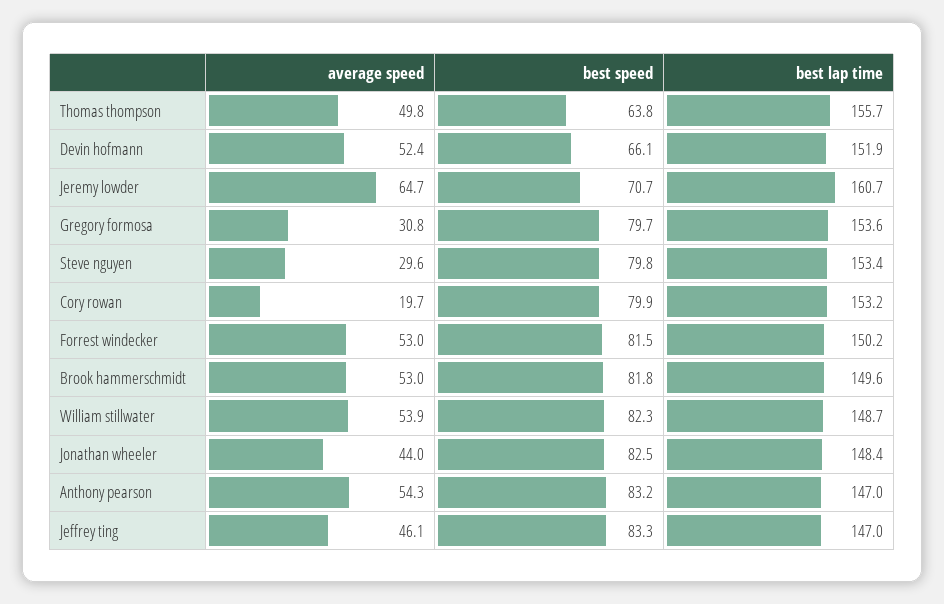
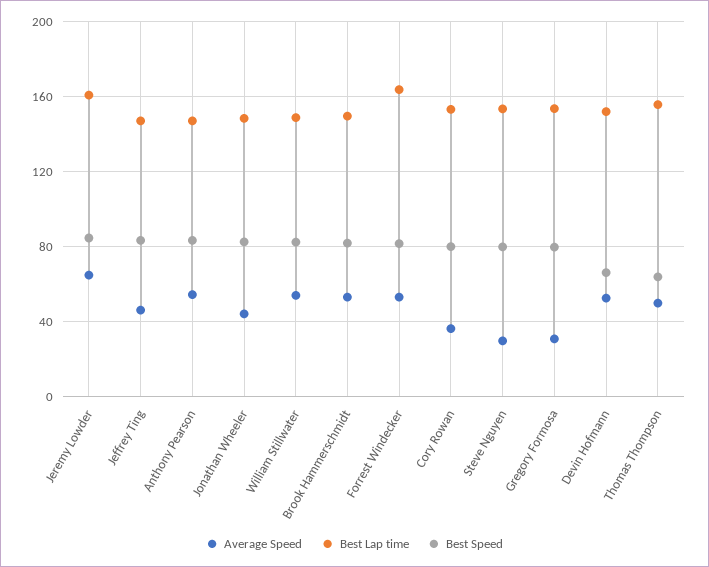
  {
    "average speed": {
      "Thomas thompson": 49.8,
      "Devin hofmann": 52.4,
      "Jeremy lowder": 64.7,
      "Gregory formosa": 30.8,
      "Steve nguyen": 29.6,
-     "Cory rowan": 19.7,
+     "Cory rowan": 35,
      "Forrest windecker": 53,
      "Brook hammerschmidt": 53,
      "William stillwater": 53.9,
      "Jonathan wheeler": 44,
      "Anthony pearson": 54.3,
      "Jeffrey ting": 46.1
    },
    "best speed": {
      "Thomas thompson": 63.8,
      "Devin hofmann": 66.1,
-     "Jeremy lowder": 70.7,
+     "Jeremy lowder": 85,
      "Gregory formosa": 79.7,
      "Steve nguyen": 79.8,
      "Cory rowan": 79.9,
      "Forrest windecker": 81.5,
      "Brook hammerschmidt": 81.8,
      "William stillwater": 82.3,
      "Jonathan wheeler": 82.5,
      "Anthony pearson": 83.2,
      "Jeffrey ting": 83.3
    },
    "best lap time": {
      "Thomas thompson": 155.7,
      "Devin hofmann": 151.9,
      "Jeremy lowder": 160.7,
      "Gregory formosa": 153.6,
      "Steve nguyen": 153.4,
      "Cory rowan": 153.2,
-     "Forrest windecker": 150.2,
+     "Forrest windecker": 165,
      "Brook hammerschmidt": 149.6,
      "William stillwater": 148.7,
      "Jonathan wheeler": 148.4,
      "Anthony pearson": 147,
      "Jeffrey ting": 147
    }
  }

